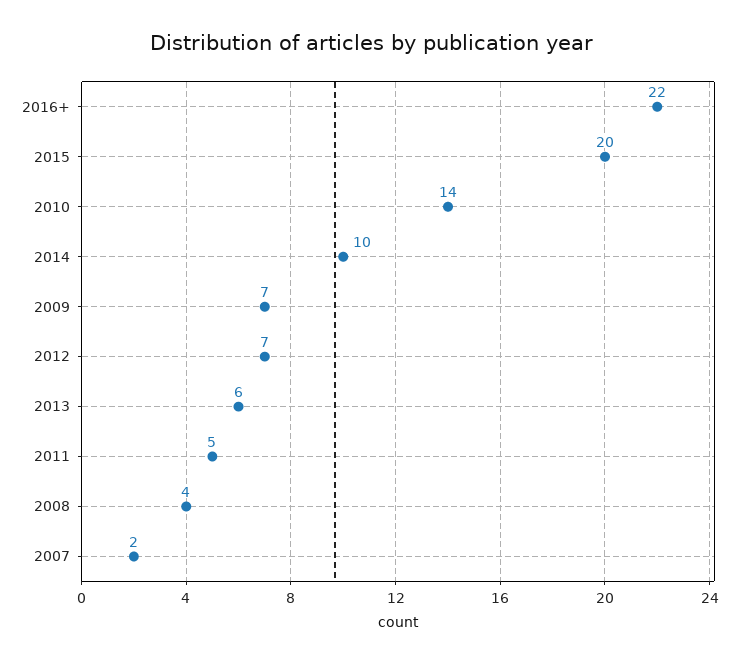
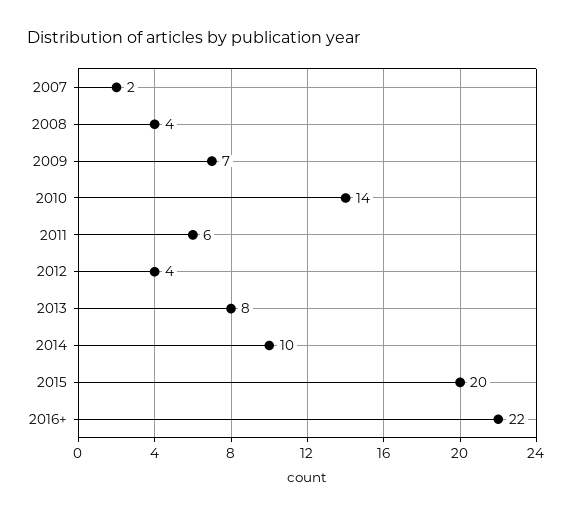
  {
    "2016+": 22,
    "2015": 20,
    "2010": 14,
    "2014": 10,
    "2009": 7,
-   "2012": 7,
+   "2012": 4,
-   "2013": 6,
+   "2013": 8,
-   "2011": 5,
+   "2011": 6,
    "2008": 4,
    "2007": 2
  }

